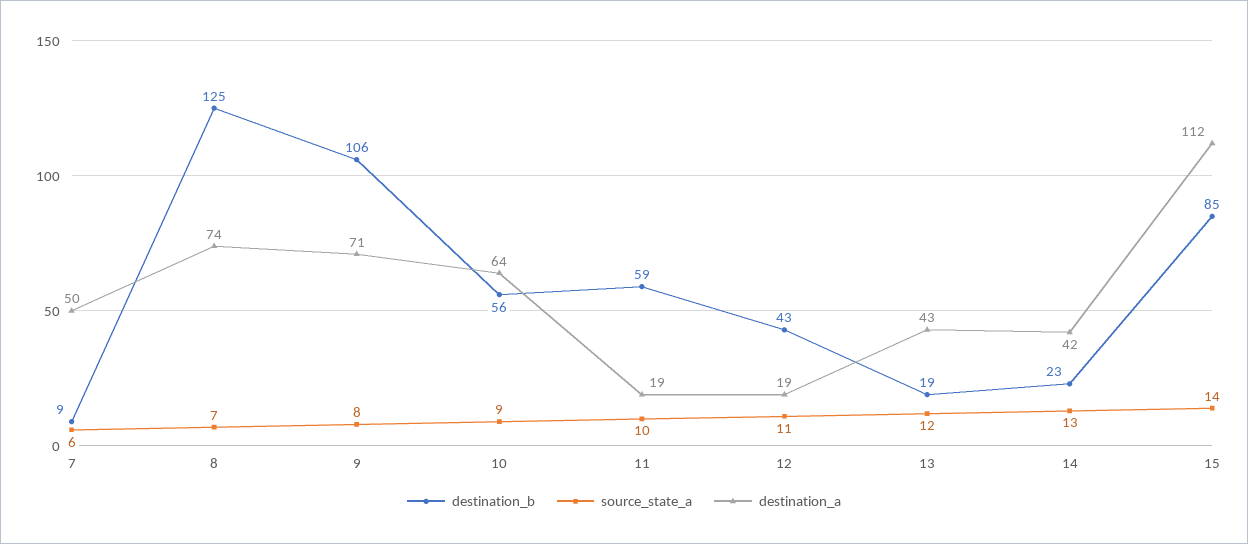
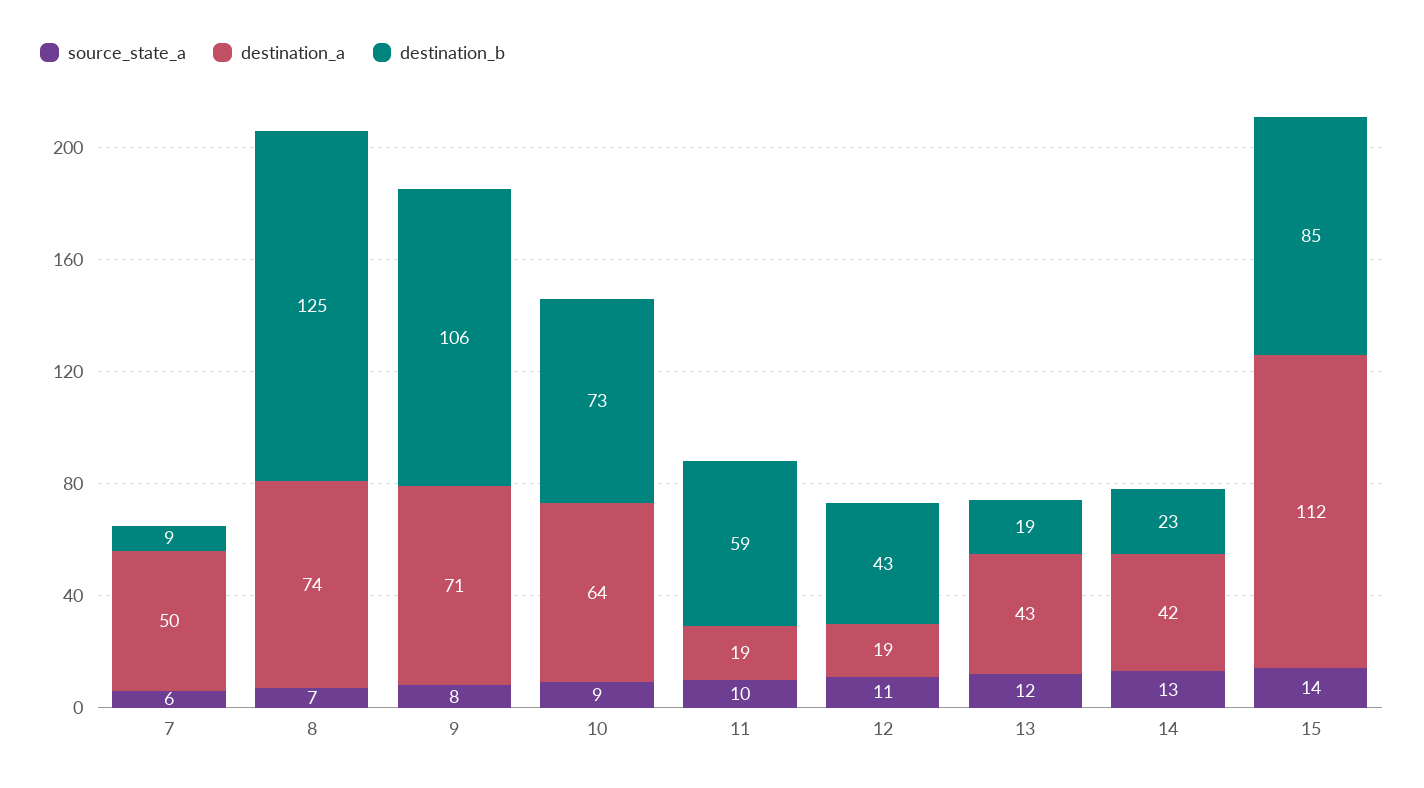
  {
    "destination_b": {
      "7": 9,
      "8": 125,
      "9": 106,
-     "10": 56,
+     "10": 73,
      "11": 59,
      "12": 43,
      "13": 19,
      "14": 23,
      "15": 85
    },
    "source_state_a": {
      "7": 6,
      "8": 7,
      "9": 8,
      "10": 9,
      "11": 10,
      "12": 11,
      "13": 12,
      "14": 13,
      "15": 14
    },
    "destination_a": {
      "7": 50,
      "8": 74,
      "9": 71,
      "10": 64,
      "11": 19,
      "12": 19,
      "13": 43,
      "14": 42,
      "15": 112
    }
  }

